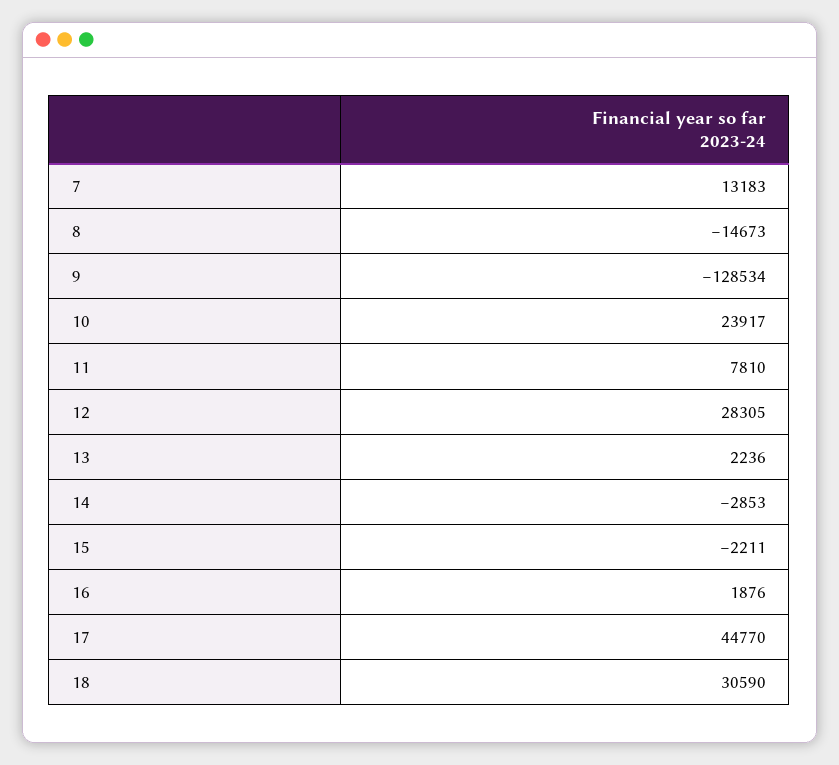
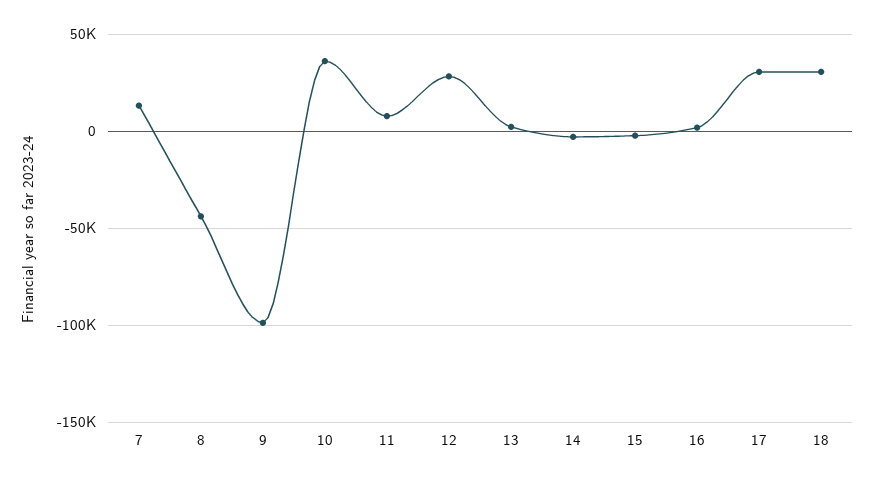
  {
    "7": 13183,
-   "8": -14673,
+   "8": -45000,
-   "9": -128534,
+   "9": -100000,
-   "10": 23917,
+   "10": 35000,
    "11": 7810,
    "12": 28305,
    "13": 2236,
    "14": -2853,
    "15": -2211,
    "16": 1876,
-   "17": 44770,
+   "17": 30000,
    "18": 30590
  }

